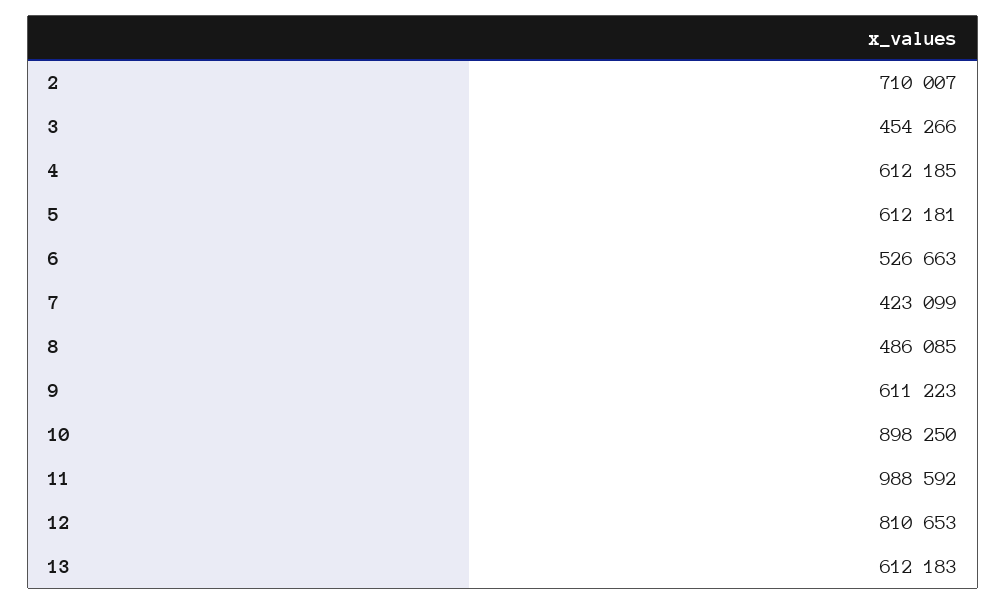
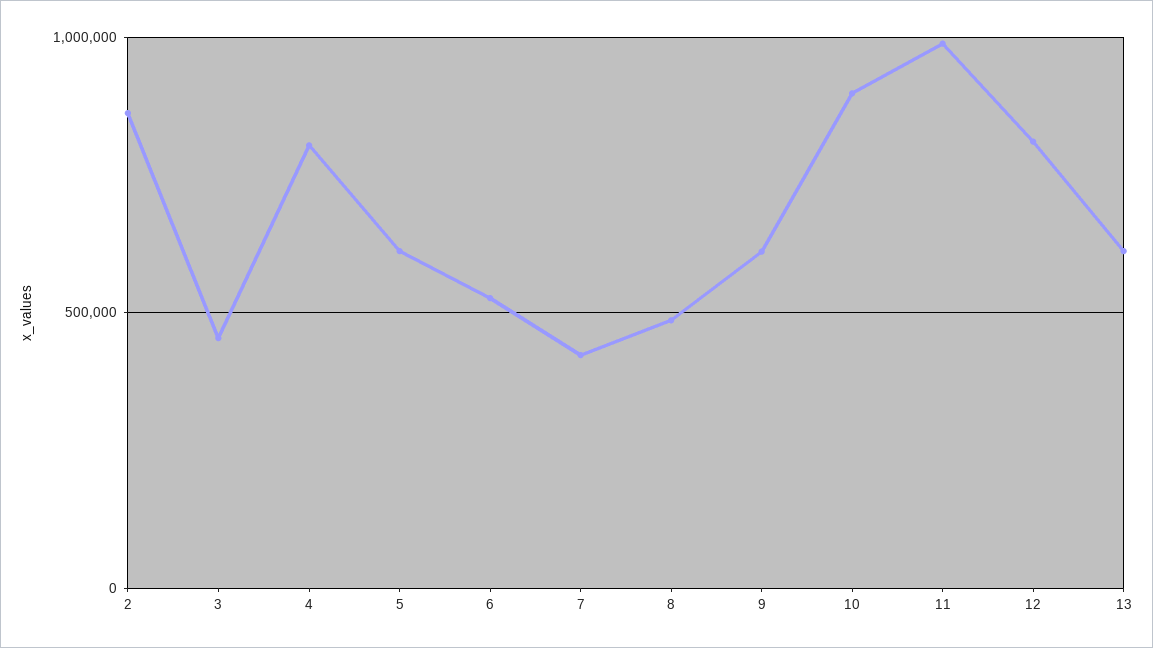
  {
-   "2": 710007,
+   "2": 850000,
    "3": 454266,
-   "4": 612185,
+   "4": 800000,
    "5": 612181,
    "6": 526663,
    "7": 423099,
    "8": 486085,
    "9": 611223,
    "10": 898250,
    "11": 988592,
    "12": 810653,
    "13": 612183
  }

